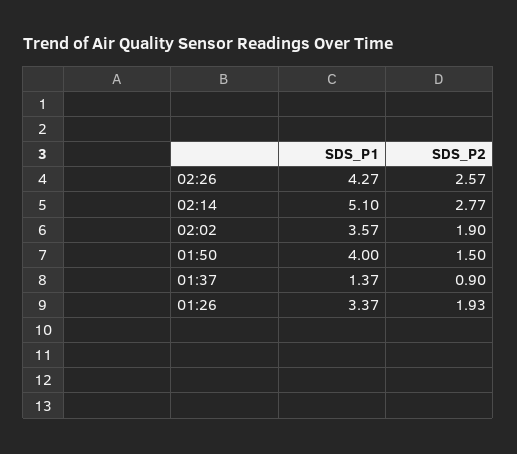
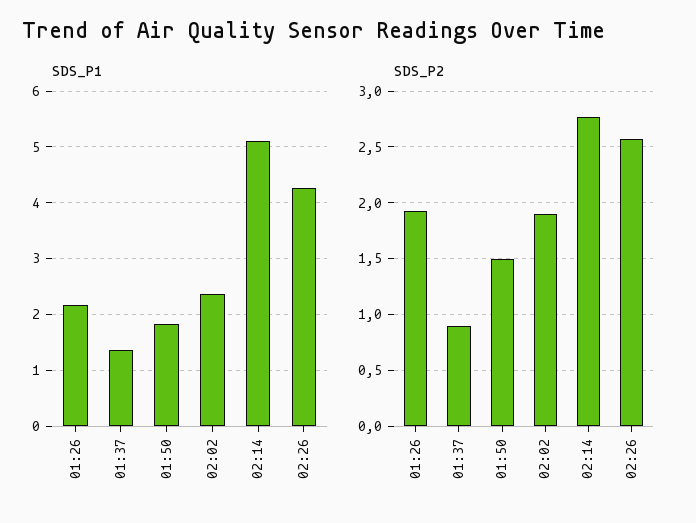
  {
    "SDS_P1": {
      "02:26": 4.27,
      "02:14": 5.1,
-     "02:02": 3.57,
+     "02:02": 2.4,
-     "01:50": 4,
+     "01:50": 1.8,
      "01:37": 1.37,
-     "01:26": 3.37
+     "01:26": 2.2
    },
    "SDS_P2": {
      "02:26": 2.57,
      "02:14": 2.77,
      "02:02": 1.9,
      "01:50": 1.5,
      "01:37": 0.9,
      "01:26": 1.93
    }
  }

